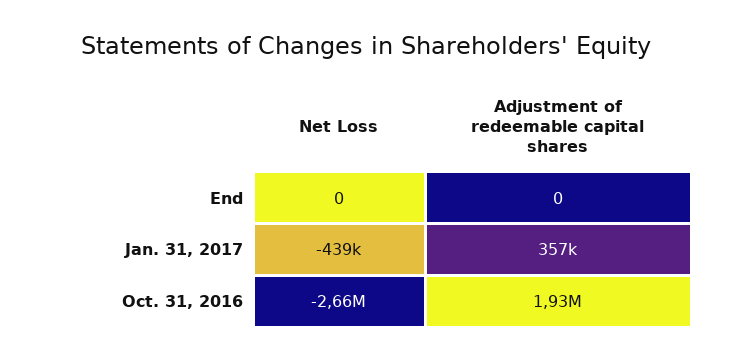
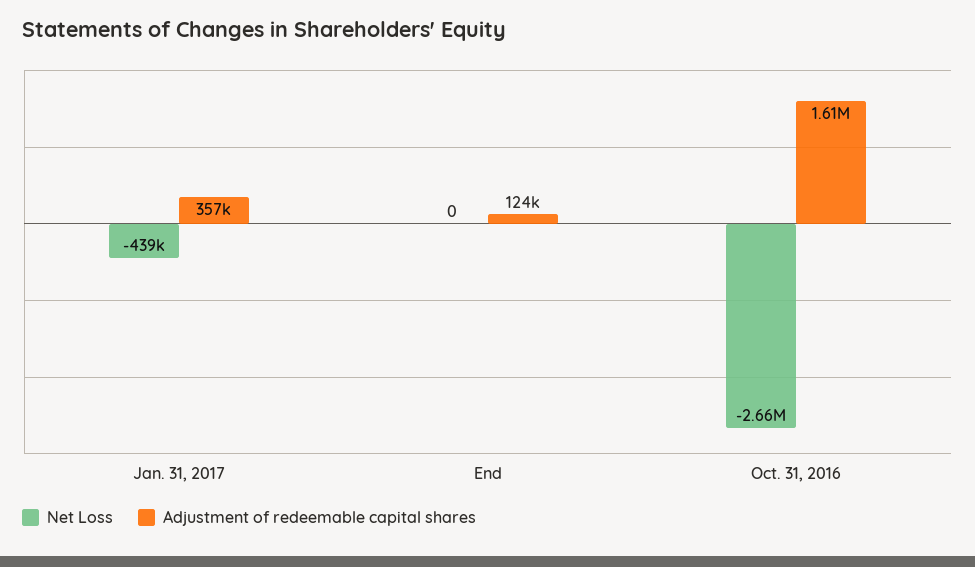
  {
    "Net Loss": {
      "End": 0,
      "Jan. 31, 2017": -439000,
      "Oct. 31, 2016": -2660000
    },
    "Adjustment of redeemable capital shares": {
-     "End": 0,
+     "End": 124000,
      "Jan. 31, 2017": 357000,
-     "Oct. 31, 2016": 1930000
+     "Oct. 31, 2016": 1610000
    }
  }

